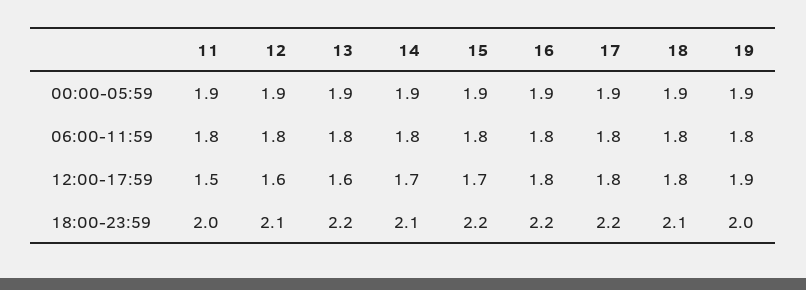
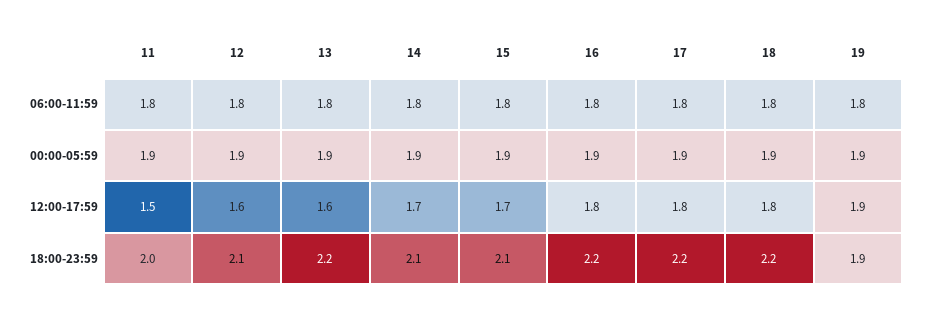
  {
    "11": {
      "00:00-05:59": 1.9,
      "06:00-11:59": 1.8,
      "12:00-17:59": 1.5,
      "18:00-23:59": 2
    },
    "12": {
      "00:00-05:59": 1.9,
      "06:00-11:59": 1.8,
      "12:00-17:59": 1.6,
      "18:00-23:59": 2.1
    },
    "13": {
      "00:00-05:59": 1.9,
      "06:00-11:59": 1.8,
      "12:00-17:59": 1.6,
      "18:00-23:59": 2.2
    },
    "14": {
      "00:00-05:59": 1.9,
      "06:00-11:59": 1.8,
      "12:00-17:59": 1.7,
      "18:00-23:59": 2.1
    },
    "15": {
      "00:00-05:59": 1.9,
      "06:00-11:59": 1.8,
      "12:00-17:59": 1.7,
-     "18:00-23:59": 2.2
+     "18:00-23:59": 2.1
    },
    "16": {
      "00:00-05:59": 1.9,
      "06:00-11:59": 1.8,
      "12:00-17:59": 1.8,
      "18:00-23:59": 2.2
    },
    "17": {
      "00:00-05:59": 1.9,
      "06:00-11:59": 1.8,
      "12:00-17:59": 1.8,
      "18:00-23:59": 2.2
    },
    "18": {
      "00:00-05:59": 1.9,
      "06:00-11:59": 1.8,
      "12:00-17:59": 1.8,
-     "18:00-23:59": 2.1
+     "18:00-23:59": 2.2
    },
    "19": {
      "00:00-05:59": 1.9,
      "06:00-11:59": 1.8,
      "12:00-17:59": 1.9,
-     "18:00-23:59": 2
+     "18:00-23:59": 1.9
    }
  }

